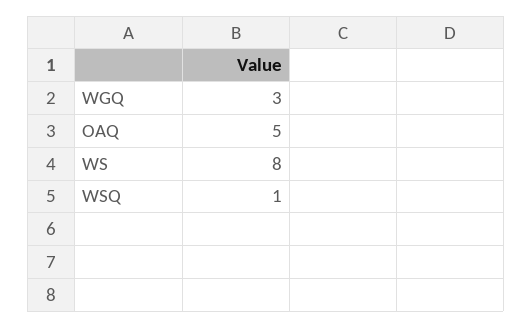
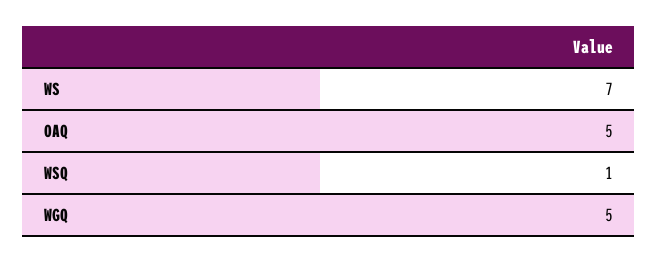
  {
-   "WGQ": 3,
+   "WGQ": 5,
    "OAQ": 5,
-   "WS": 8,
+   "WS": 7,
    "WSQ": 1
  }

